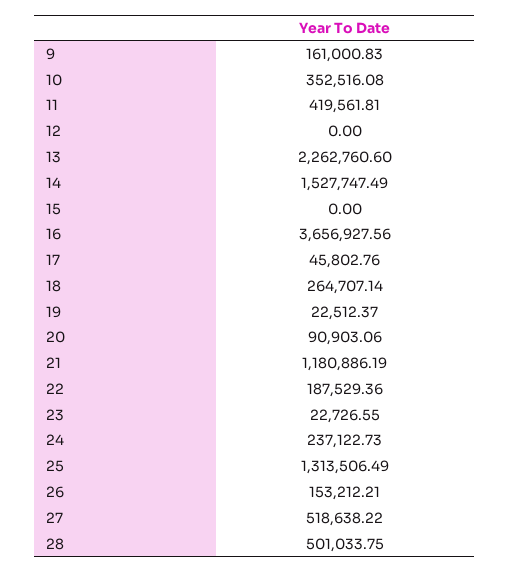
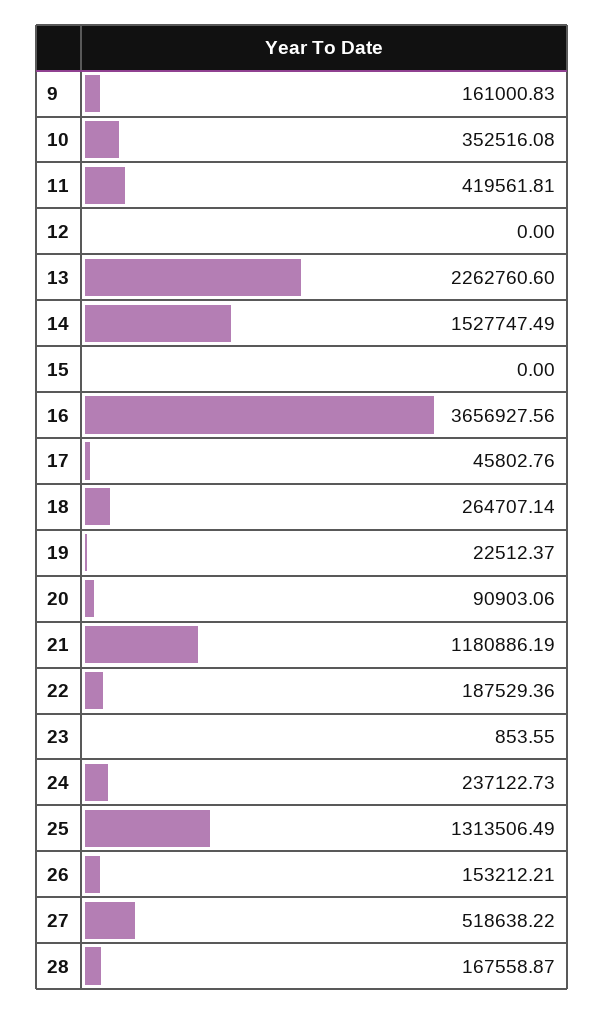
  {
    "9": 161000.83,
    "10": 352516.08,
    "11": 419561.81,
    "12": 0,
    "13": 2262760.6,
    "14": 1527747.49,
    "15": 0,
    "16": 3656927.56,
    "17": 45802.76,
    "18": 264707.14,
    "19": 22512.37,
    "20": 90903.06,
    "21": 1180886.19,
    "22": 187529.36,
-   "23": 22726.55,
+   "23": 853.55,
    "24": 237122.73,
    "25": 1313506.49,
    "26": 153212.21,
    "27": 518638.22,
-   "28": 501033.75
+   "28": 167558.87
  }

